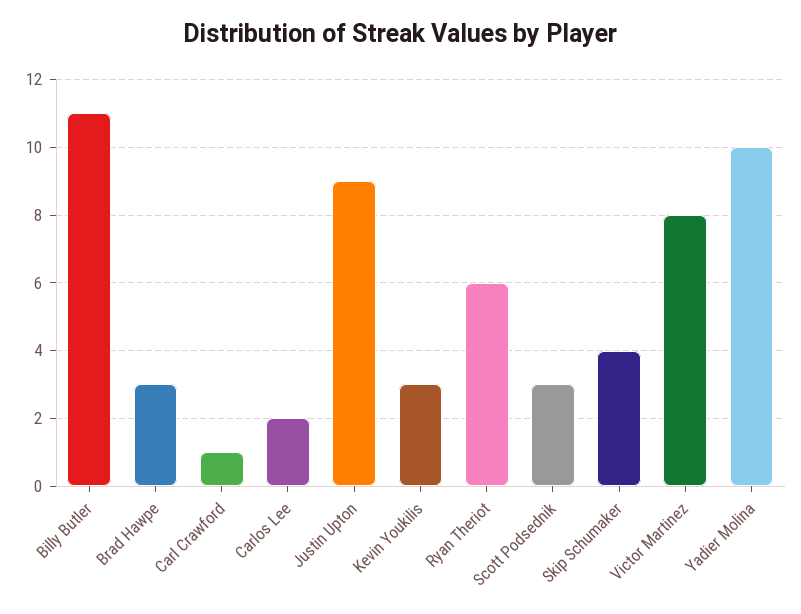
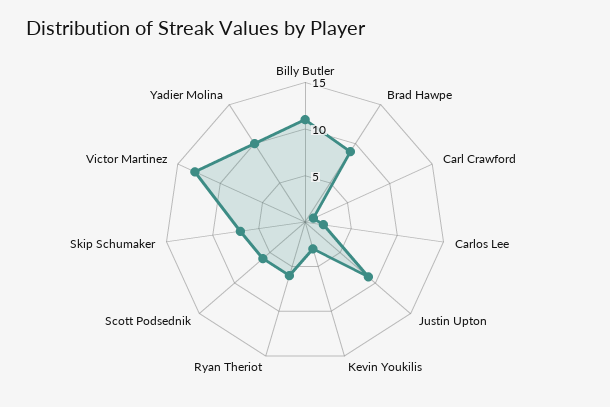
  {
    "Billy Butler": 11,
-   "Brad Hawpe": 3,
+   "Brad Hawpe": 9,
    "Carl Crawford": 1,
    "Carlos Lee": 2,
    "Justin Upton": 9,
    "Kevin Youkilis": 3,
    "Ryan Theriot": 6,
-   "Scott Podsednik": 3,
+   "Scott Podsednik": 6,
-   "Skip Schumaker": 4,
+   "Skip Schumaker": 7,
-   "Victor Martinez": 8,
+   "Victor Martinez": 13,
    "Yadier Molina": 10
  }

